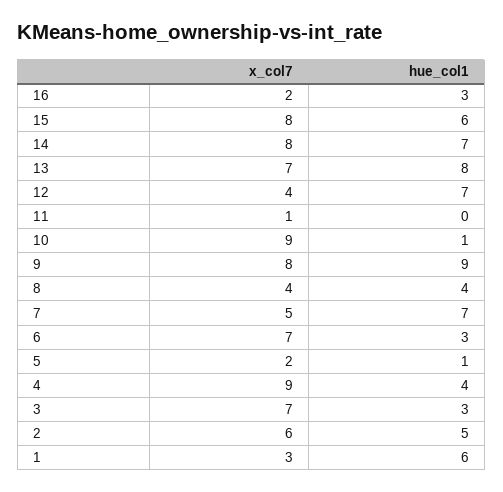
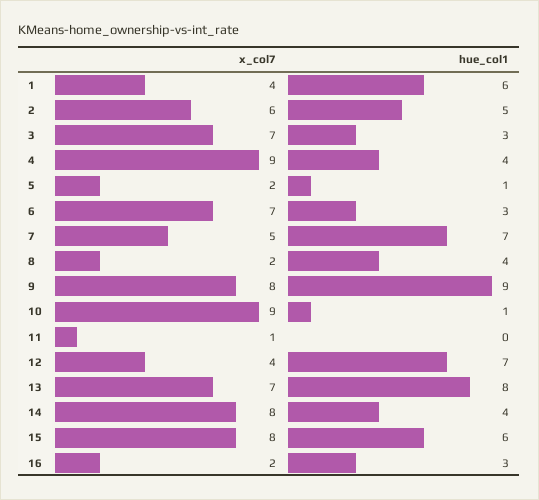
  {
    "x_col7": {
      "16": 2,
      "15": 8,
      "14": 8,
      "13": 7,
      "12": 4,
      "11": 1,
      "10": 9,
      "9": 8,
-     "8": 4,
+     "8": 2,
      "7": 5,
      "6": 7,
      "5": 2,
      "4": 9,
      "3": 7,
      "2": 6,
-     "1": 3
+     "1": 4
    },
    "hue_col1": {
      "16": 3,
      "15": 6,
-     "14": 7,
+     "14": 4,
      "13": 8,
      "12": 7,
      "11": 0,
      "10": 1,
      "9": 9,
      "8": 4,
      "7": 7,
      "6": 3,
      "5": 1,
      "4": 4,
      "3": 3,
      "2": 5,
      "1": 6
    }
  }

